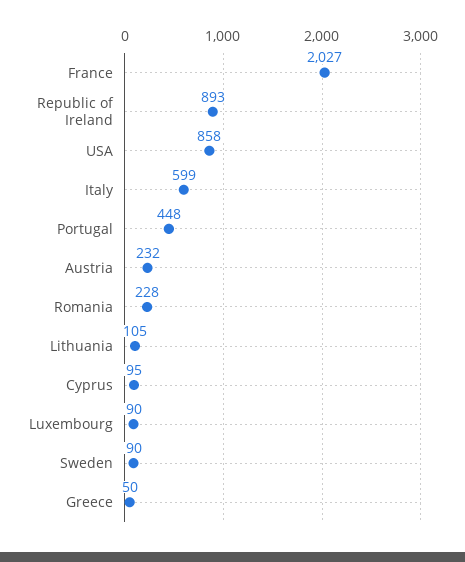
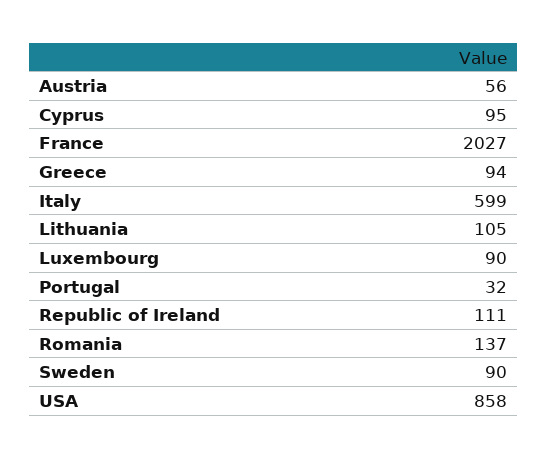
  {
    "France": 2027,
-   "Republic of Ireland": 893,
+   "Republic of Ireland": 111,
    "USA": 858,
    "Italy": 599,
-   "Portugal": 448,
+   "Portugal": 32,
-   "Austria": 232,
+   "Austria": 56,
-   "Romania": 228,
+   "Romania": 137,
    "Lithuania": 105,
    "Cyprus": 95,
    "Luxembourg": 90,
    "Sweden": 90,
-   "Greece": 50
+   "Greece": 94
  }

